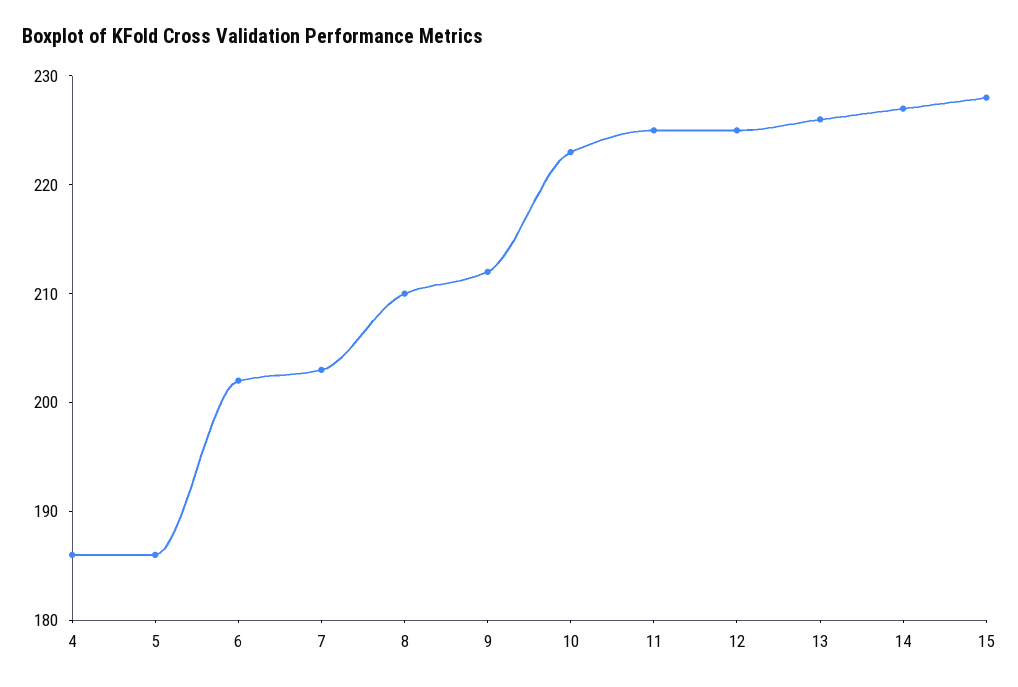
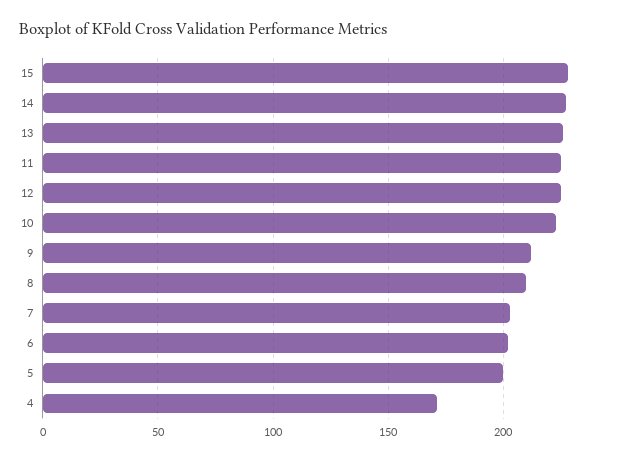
  {
-   "4": 186,
+   "4": 170,
-   "5": 186,
+   "5": 200,
    "6": 202,
    "7": 203,
    "8": 210,
    "9": 212,
    "10": 223,
    "11": 225,
    "12": 225,
    "13": 226,
    "14": 227,
    "15": 228
  }

